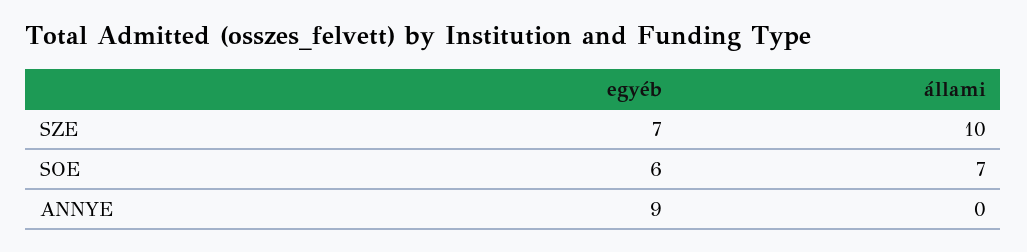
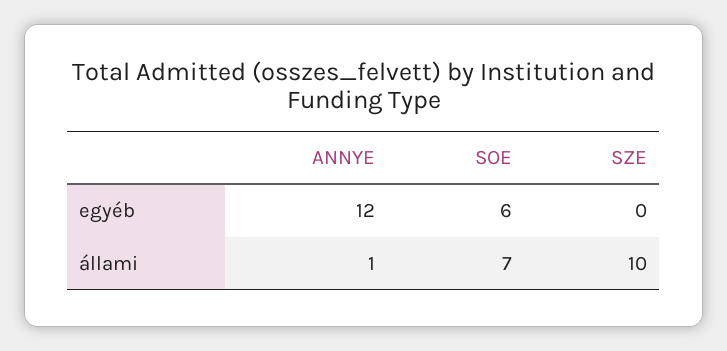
  {
    "egyéb": {
-     "SZE": 7,
+     "SZE": 0,
      "SOE": 6,
-     "ANNYE": 9
+     "ANNYE": 12
    },
    "állami": {
      "SZE": 10,
      "SOE": 7,
-     "ANNYE": 0
+     "ANNYE": 1
    }
  }

